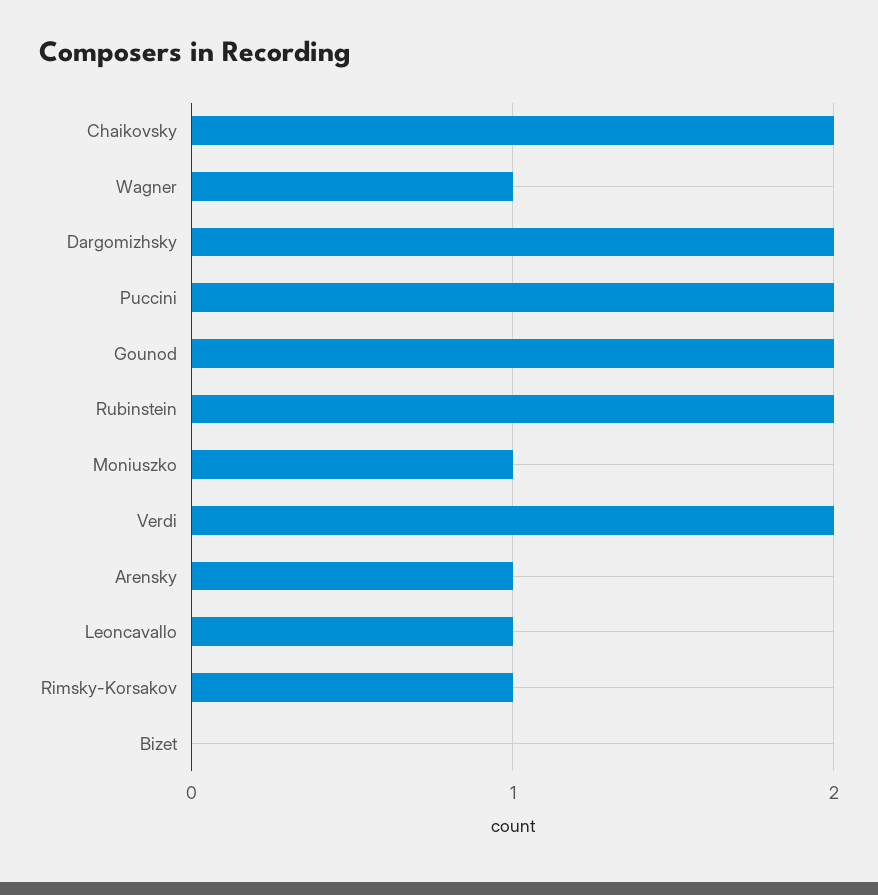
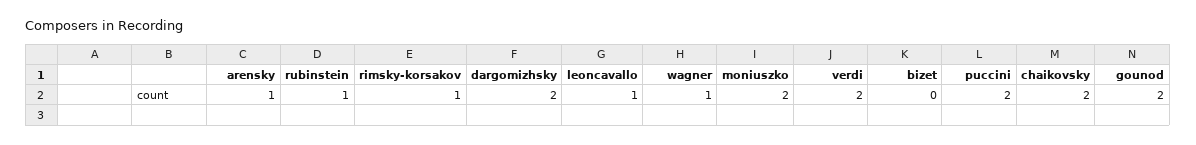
  {
    "Chaikovsky": 2,
    "Wagner": 1,
    "Dargomizhsky": 2,
    "Puccini": 2,
    "Gounod": 2,
-   "Rubinstein": 2,
+   "Rubinstein": 1,
-   "Moniuszko": 1,
+   "Moniuszko": 2,
    "Verdi": 2,
    "Arensky": 1,
    "Leoncavallo": 1,
    "Rimsky-Korsakov": 1,
    "Bizet": 0
  }

